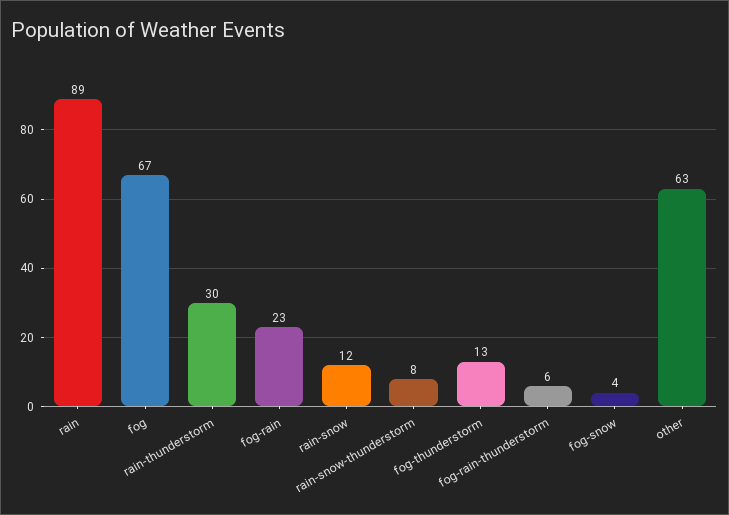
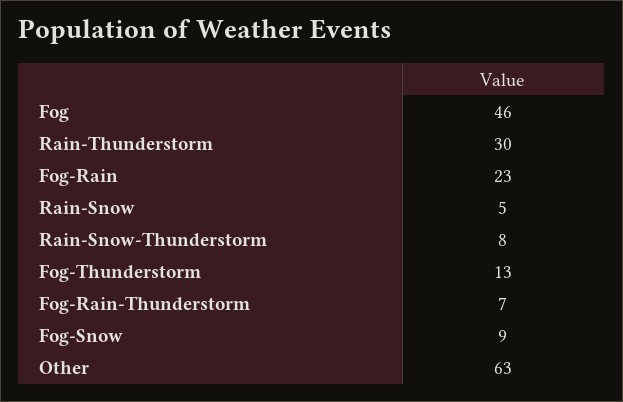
  {
-   "rain": 89,
-   "fog": 67,
+   "fog": 46,
    "rain-thunderstorm": 30,
    "fog-rain": 23,
-   "rain-snow": 12,
+   "rain-snow": 5,
    "rain-snow-thunderstorm": 8,
    "fog-thunderstorm": 13,
-   "fog-rain-thunderstorm": 6,
+   "fog-rain-thunderstorm": 7,
-   "fog-snow": 4,
+   "fog-snow": 9,
    "other": 63
  }

